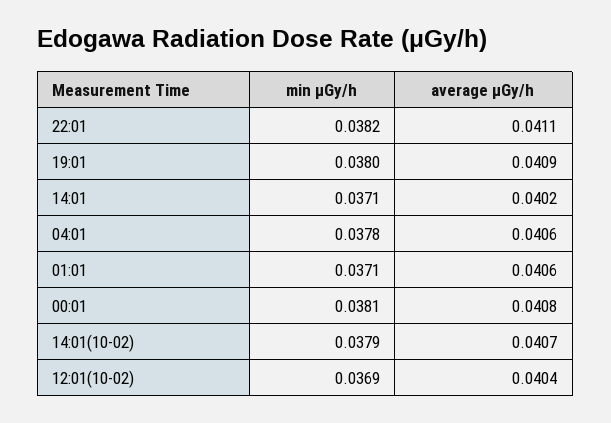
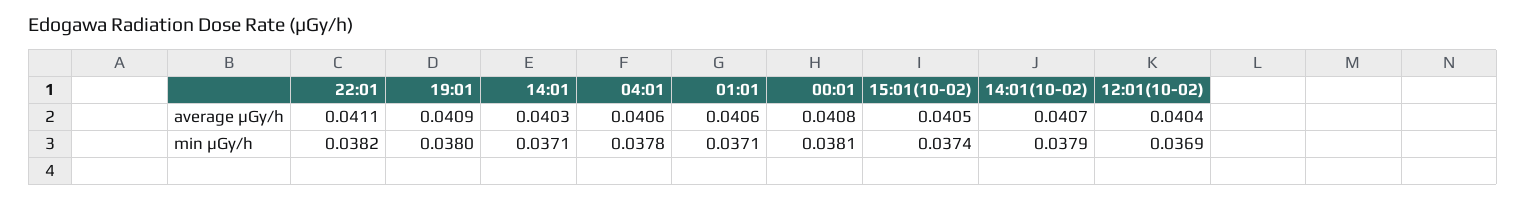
  {
    "min μGy/h": {
      "22:01": 0.0382,
      "19:01": 0.038,
      "14:01": 0.0371,
      "04:01": 0.0378,
      "01:01": 0.0371,
      "00:01": 0.0381,
      "14:01(10-02)": 0.0379,
-     "12:01(10-02)": 0.0369
+     "12:01(10-02)": 0.0369,
+     "15:01(10-02)": 0.0374
    },
    "average μGy/h": {
      "22:01": 0.0411,
      "19:01": 0.0409,
-     "14:01": 0.0402,
+     "14:01": 0.0403,
      "04:01": 0.0406,
      "01:01": 0.0406,
      "00:01": 0.0408,
      "14:01(10-02)": 0.0407,
-     "12:01(10-02)": 0.0404
+     "12:01(10-02)": 0.0404,
+     "15:01(10-02)": 0.0405
    }
  }

